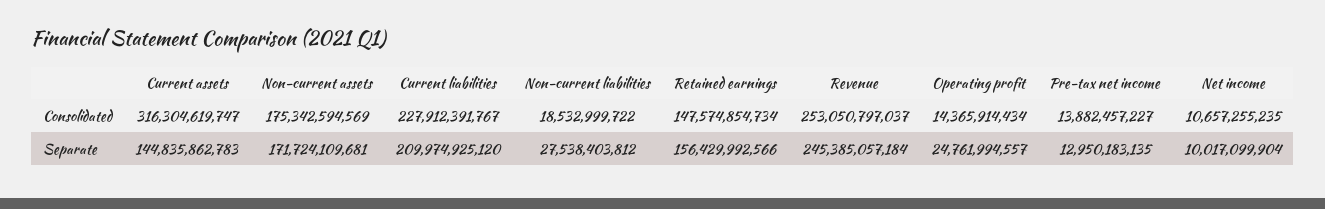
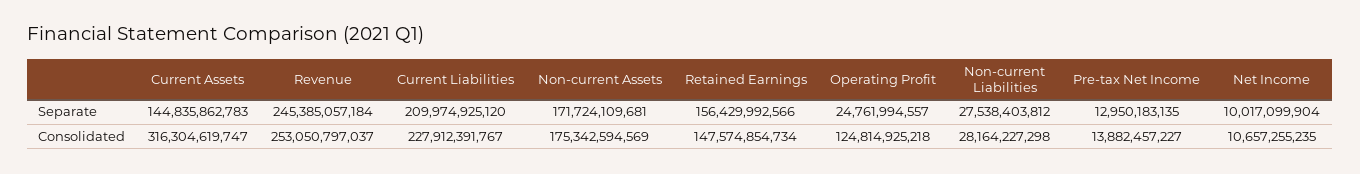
  {
    "Current assets": {
      "Consolidated": 316304619747,
      "Separate": 144835862783
    },
    "Non-current assets": {
      "Consolidated": 175342594569,
      "Separate": 171724109681
    },
    "Current liabilities": {
      "Consolidated": 227912391767,
      "Separate": 209974925120
    },
    "Non-current liabilities": {
-     "Consolidated": 18532999722,
+     "Consolidated": 28164227298,
      "Separate": 27538403812
    },
    "Retained earnings": {
      "Consolidated": 147574854734,
      "Separate": 156429992566
    },
    "Revenue": {
      "Consolidated": 253050797037,
      "Separate": 245385057184
    },
    "Operating profit": {
-     "Consolidated": 14365914434,
+     "Consolidated": 124814925218,
      "Separate": 24761994557
    },
    "Pre-tax net income": {
      "Consolidated": 13882457227,
      "Separate": 12950183135
    },
    "Net income": {
      "Consolidated": 10657255235,
      "Separate": 10017099904
    }
  }

